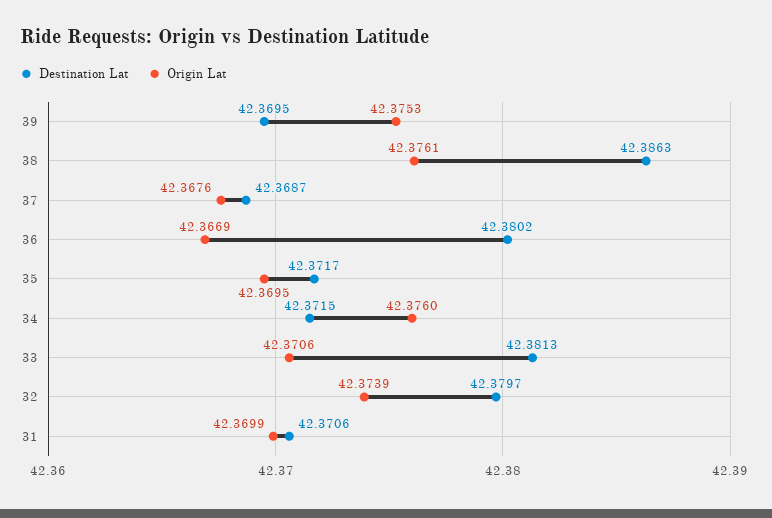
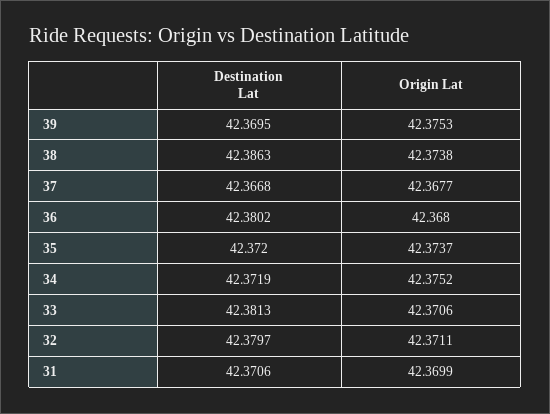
  {
    "Destination Lat": {
      "39": 42.3695,
      "38": 42.3863,
-     "37": 42.3687,
+     "37": 42.3668,
      "36": 42.3802,
-     "35": 42.3717,
+     "35": 42.372,
-     "34": 42.3715,
+     "34": 42.3719,
      "33": 42.3813,
      "32": 42.3797,
      "31": 42.3706
    },
    "Origin Lat": {
      "39": 42.3753,
-     "38": 42.3761,
+     "38": 42.3738,
-     "37": 42.3676,
+     "37": 42.3677,
-     "36": 42.3669,
+     "36": 42.368,
-     "35": 42.3695,
+     "35": 42.3737,
-     "34": 42.376,
+     "34": 42.3752,
      "33": 42.3706,
-     "32": 42.3739,
+     "32": 42.3711,
      "31": 42.3699
    }
  }

